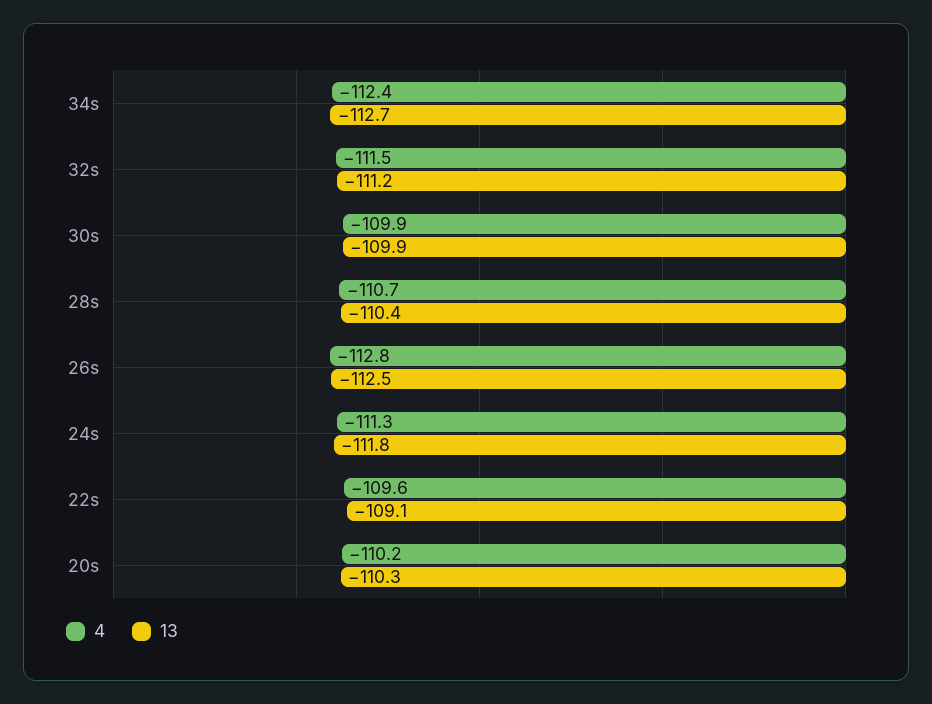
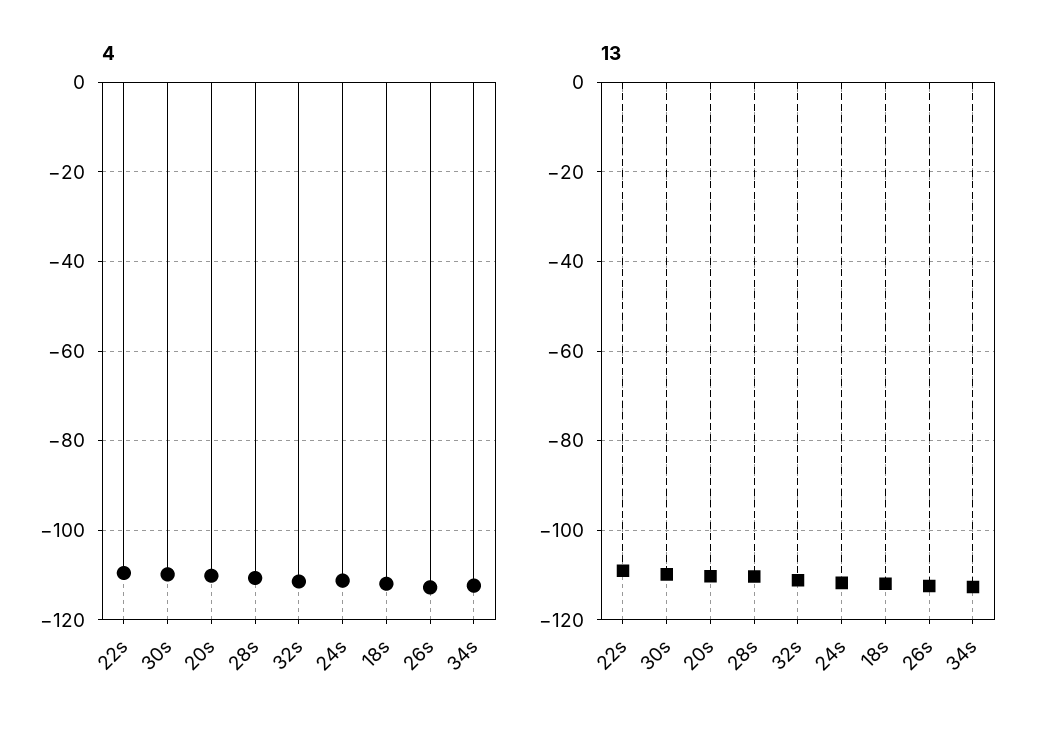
  {
    "4": {
      "34s": -112.4,
      "32s": -111.5,
      "30s": -109.9,
      "28s": -110.7,
      "26s": -112.8,
      "24s": -111.3,
      "22s": -109.6,
-     "20s": -110.2
+     "20s": -110.2,
+     "18s": -112
    },
    "13": {
      "34s": -112.7,
      "32s": -111.2,
      "30s": -109.9,
      "28s": -110.4,
      "26s": -112.5,
      "24s": -111.8,
      "22s": -109.1,
-     "20s": -110.3
+     "20s": -110.3,
+     "18s": -112
    }
  }

